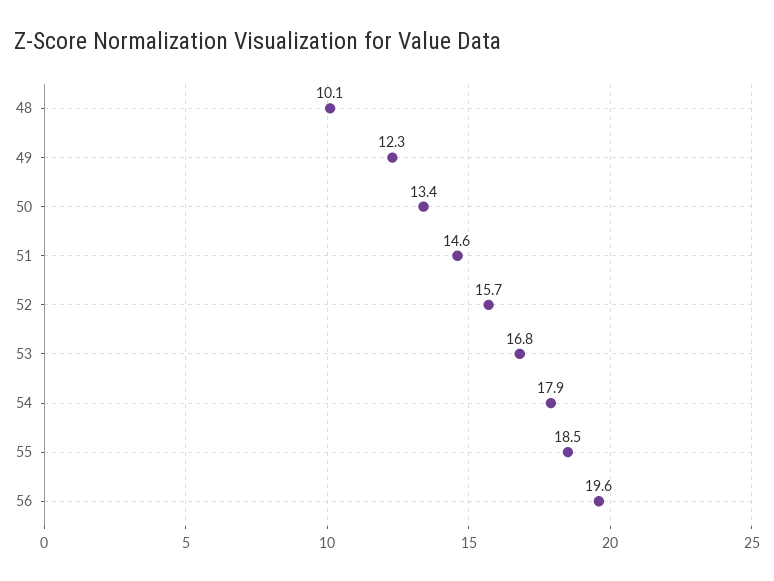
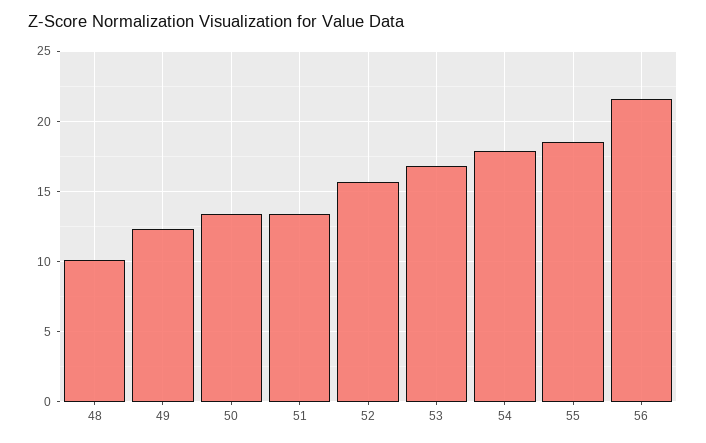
  {
    "48": 10.1,
    "49": 12.3,
    "50": 13.4,
-   "51": 14.6,
+   "51": 13.5,
    "52": 15.7,
    "53": 16.8,
    "54": 17.9,
    "55": 18.5,
-   "56": 19.6
+   "56": 21.5
  }

